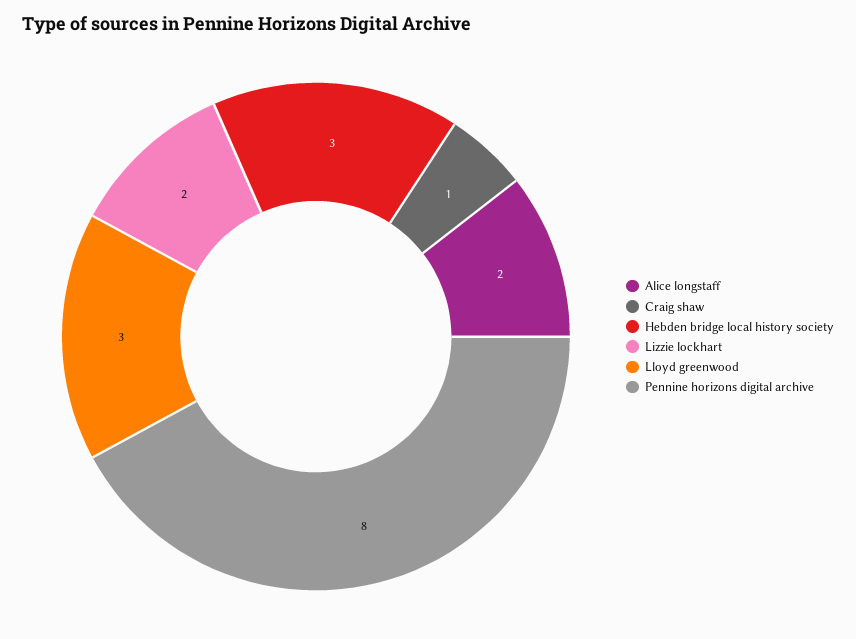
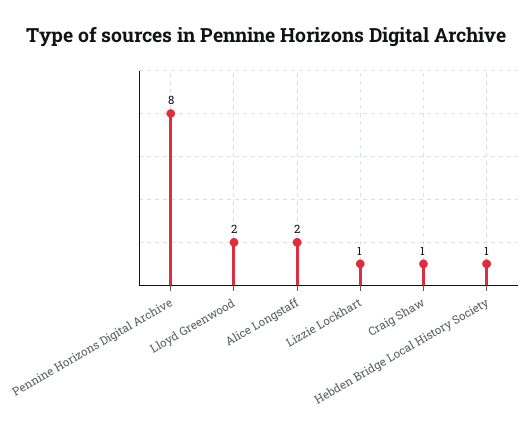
  {
    "Alice longstaff": 2,
    "Craig shaw": 1,
-   "Hebden bridge local history society": 3,
+   "Hebden bridge local history society": 1,
-   "Lizzie lockhart": 2,
+   "Lizzie lockhart": 1,
-   "Lloyd greenwood": 3,
+   "Lloyd greenwood": 2,
    "Pennine horizons digital archive": 8
  }

